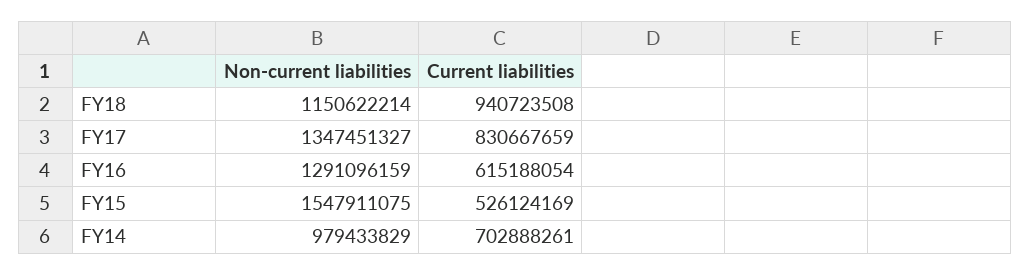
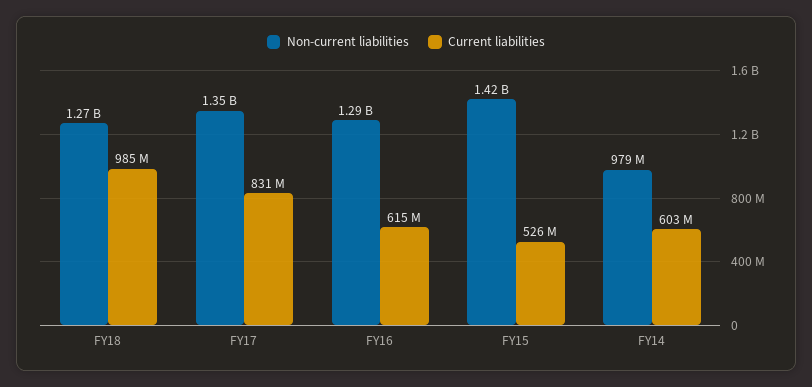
  {
    "Non-current liabilities": {
-     "FY18": 1150622214,
+     "FY18": 1270000000,
      "FY17": 1347451327,
      "FY16": 1291096159,
-     "FY15": 1547911075,
+     "FY15": 1420000000,
      "FY14": 979433829
    },
    "Current liabilities": {
-     "FY18": 940723508,
+     "FY18": 985000000,
      "FY17": 830667659,
      "FY16": 615188054,
      "FY15": 526124169,
-     "FY14": 702888261
+     "FY14": 603000000
    }
  }

